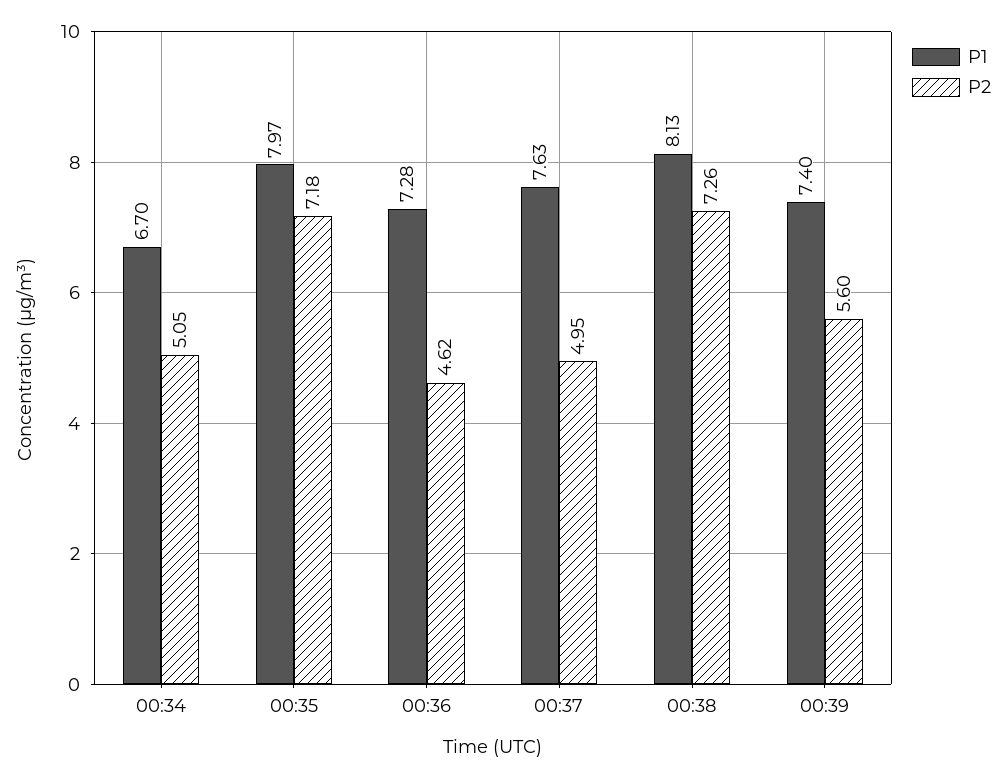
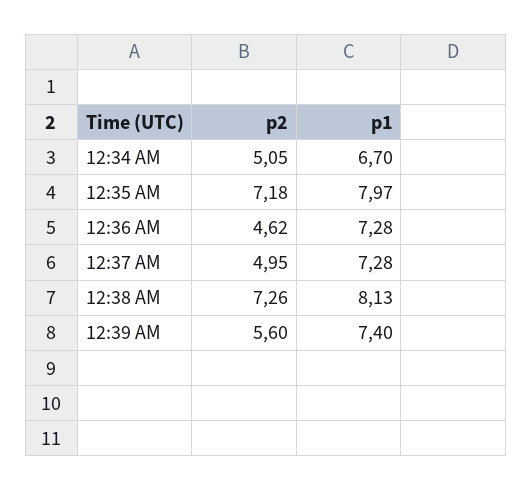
  {
    "P1": {
      "00:34": 6.7,
      "00:35": 7.97,
      "00:36": 7.28,
-     "00:37": 7.63,
+     "00:37": 7.28,
      "00:38": 8.13,
      "00:39": 7.4
    },
    "P2": {
      "00:34": 5.05,
      "00:35": 7.18,
      "00:36": 4.62,
      "00:37": 4.95,
      "00:38": 7.26,
      "00:39": 5.6
    }
  }

